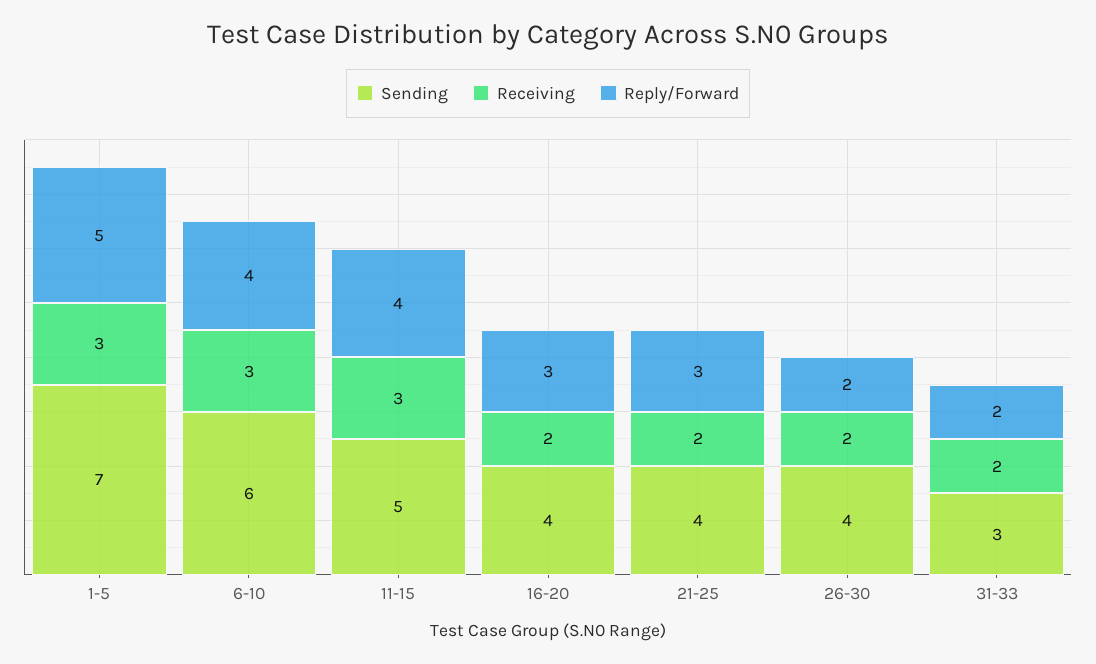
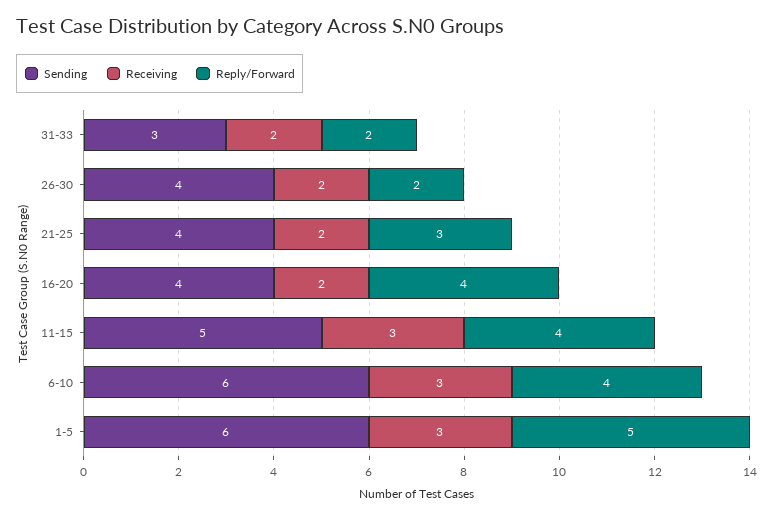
  {
    "Sending": {
-     "1-5": 7,
+     "1-5": 6,
      "6-10": 6,
      "11-15": 5,
      "16-20": 4,
      "21-25": 4,
      "26-30": 4,
      "31-33": 3
    },
    "Receiving": {
      "1-5": 3,
      "6-10": 3,
      "11-15": 3,
      "16-20": 2,
      "21-25": 2,
      "26-30": 2,
      "31-33": 2
    },
    "Reply/Forward": {
      "1-5": 5,
      "6-10": 4,
      "11-15": 4,
-     "16-20": 3,
+     "16-20": 4,
      "21-25": 3,
      "26-30": 2,
      "31-33": 2
    }
  }

